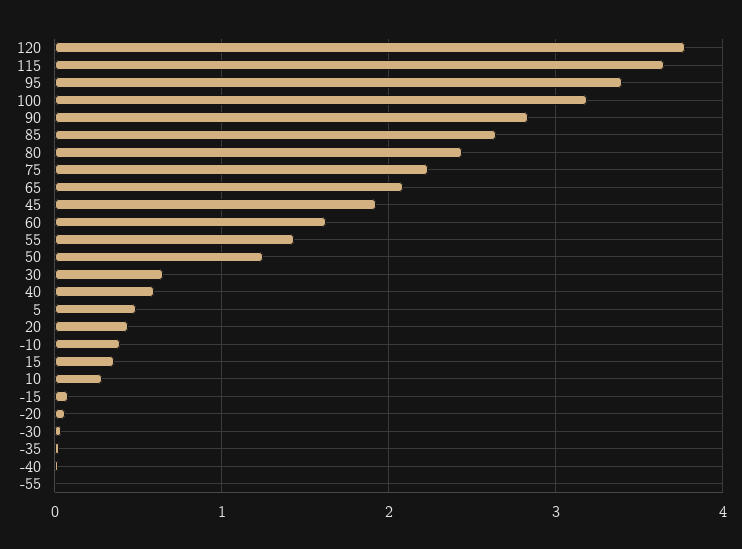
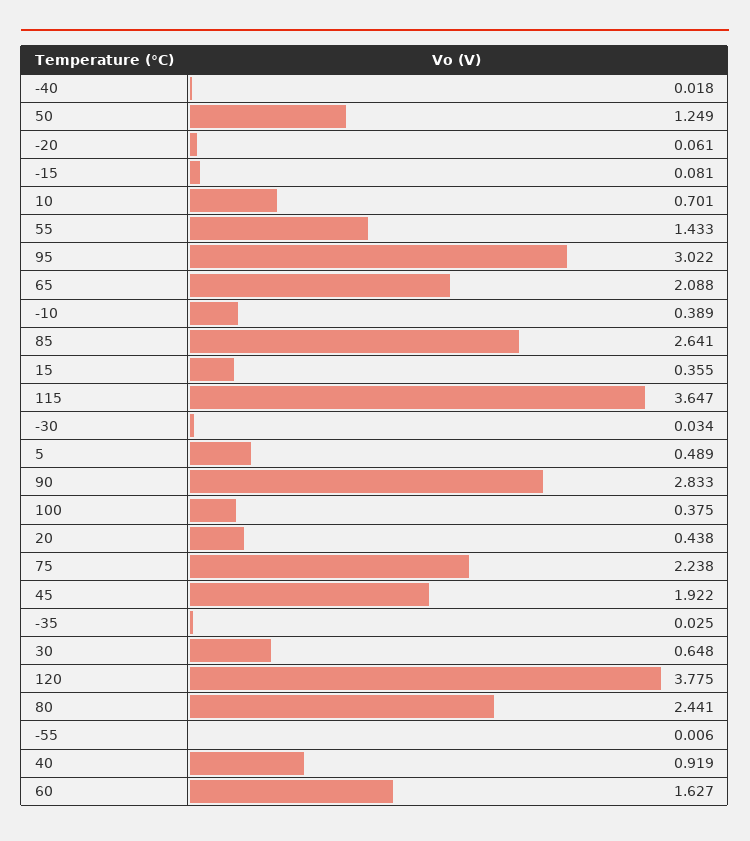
  {
    "120": 3.775,
    "115": 3.647,
-   "95": 3.4,
+   "95": 3.022,
-   "100": 3.2,
+   "100": 0.375,
    "90": 2.833,
    "85": 2.641,
    "80": 2.441,
    "75": 2.238,
    "65": 2.088,
    "45": 1.922,
    "60": 1.627,
    "55": 1.433,
    "50": 1.249,
    "30": 0.648,
-   "40": 0.6,
+   "40": 0.919,
    "5": 0.489,
    "20": 0.438,
    "-10": 0.389,
    "15": 0.355,
-   "10": 0.3,
+   "10": 0.701,
    "-15": 0.081,
    "-20": 0.061,
    "-30": 0.034,
    "-35": 0.025,
    "-40": 0.018,
    "-55": 0.006
  }

